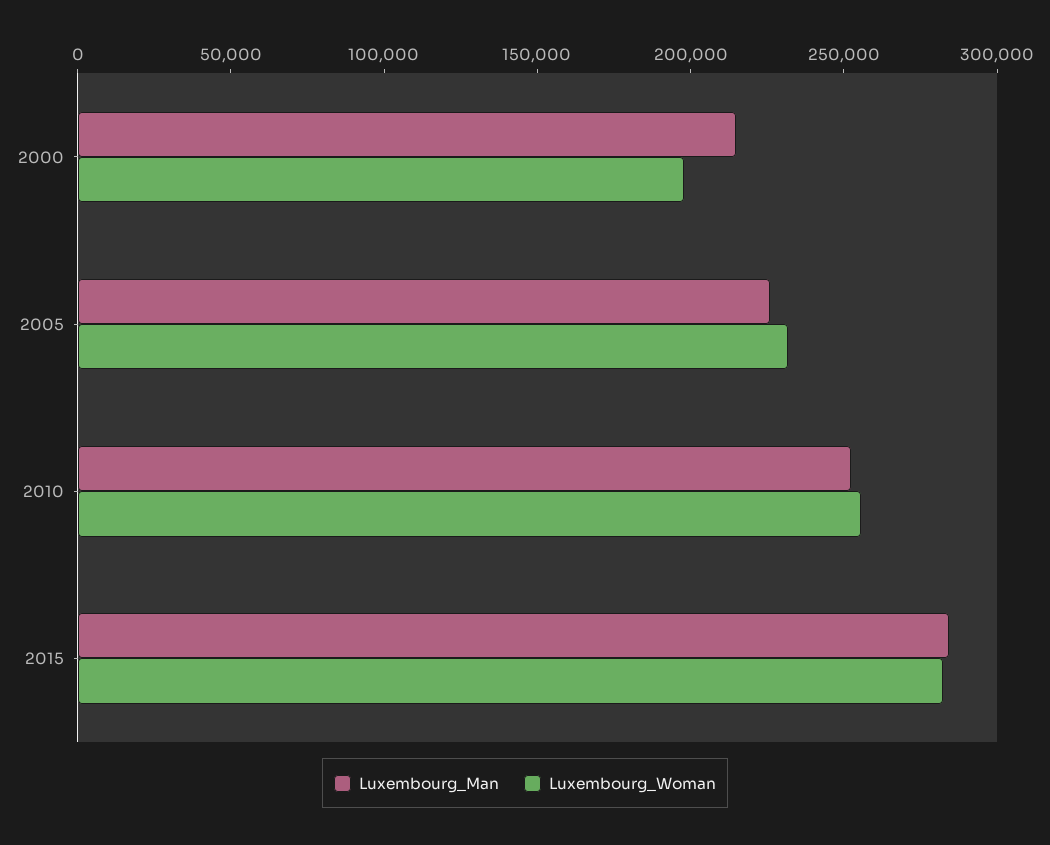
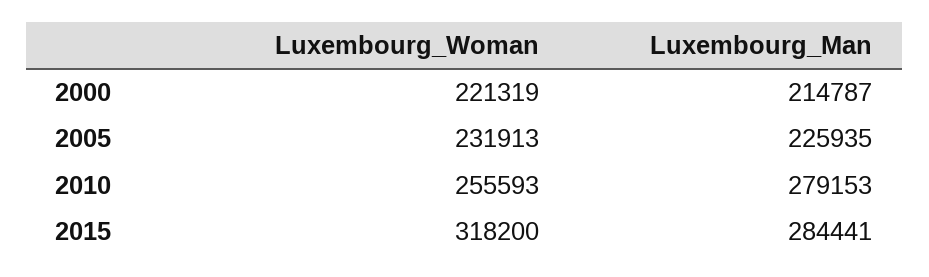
  {
    "Luxembourg_Man": {
      "2000": 214787,
      "2005": 225935,
-     "2010": 250000,
+     "2010": 279153,
      "2015": 284441
    },
    "Luxembourg_Woman": {
-     "2000": 200000,
+     "2000": 221319,
      "2005": 231913,
      "2010": 255593,
-     "2015": 280000
+     "2015": 318200
    }
  }

